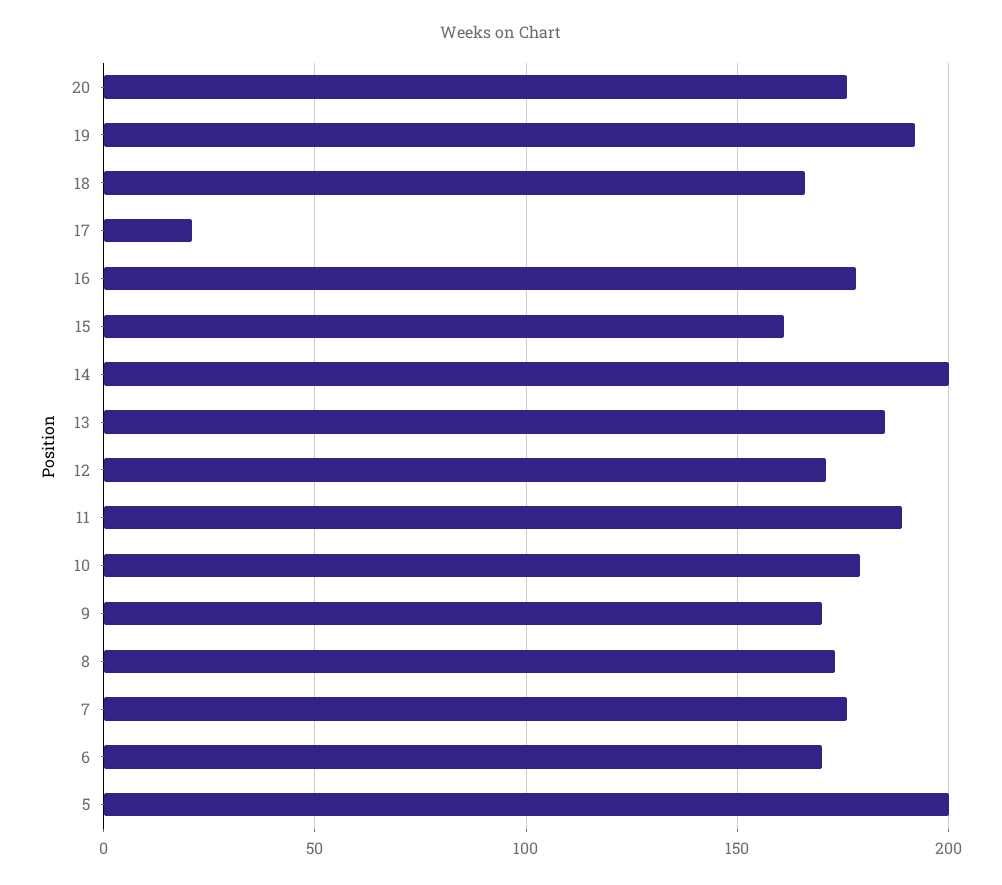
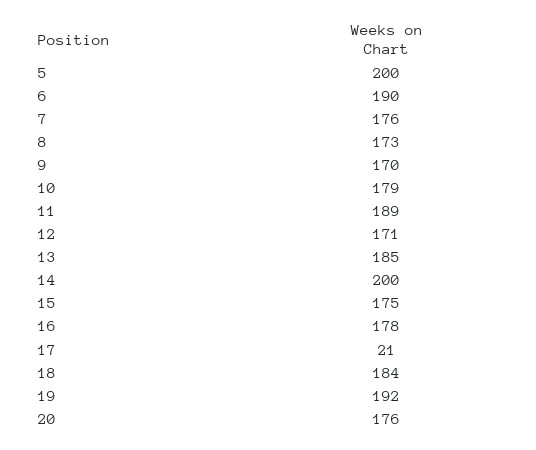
  {
    "20": 176,
    "19": 192,
-   "18": 165,
+   "18": 184,
    "17": 21,
    "16": 178,
-   "15": 160,
+   "15": 175,
    "14": 200,
    "13": 185,
    "12": 171,
    "11": 189,
    "10": 179,
    "9": 170,
    "8": 173,
    "7": 176,
-   "6": 170,
+   "6": 190,
    "5": 200
  }

